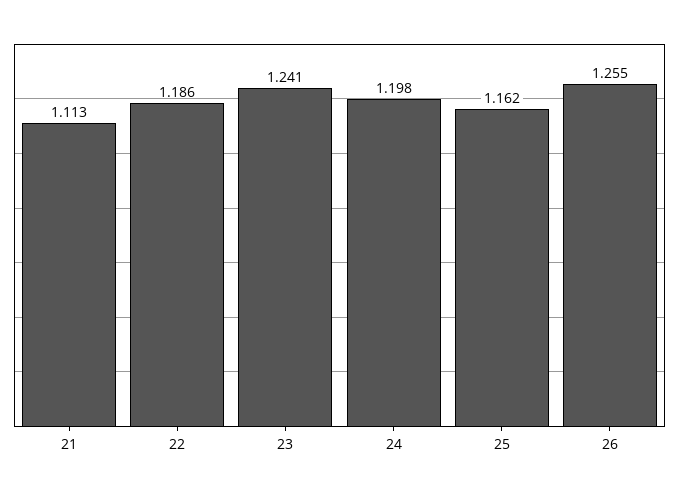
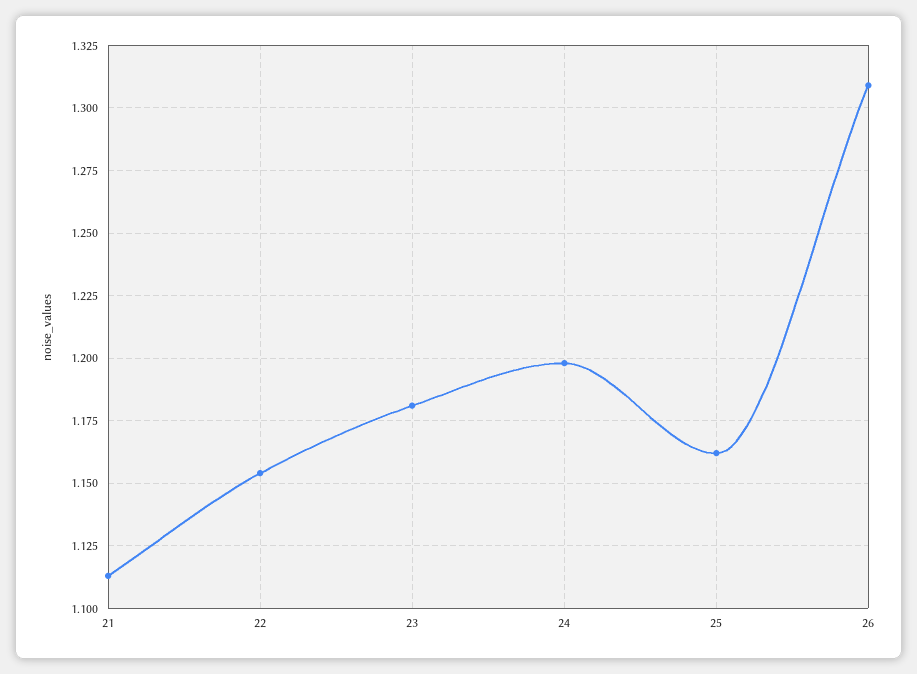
  {
    "21": 1.113,
-   "22": 1.186,
+   "22": 1.155,
-   "23": 1.241,
+   "23": 1.18,
    "24": 1.198,
    "25": 1.162,
-   "26": 1.255
+   "26": 1.31
  }

